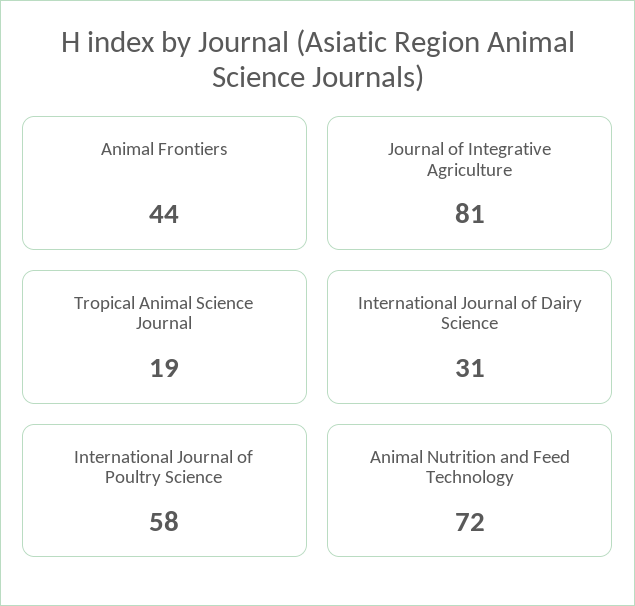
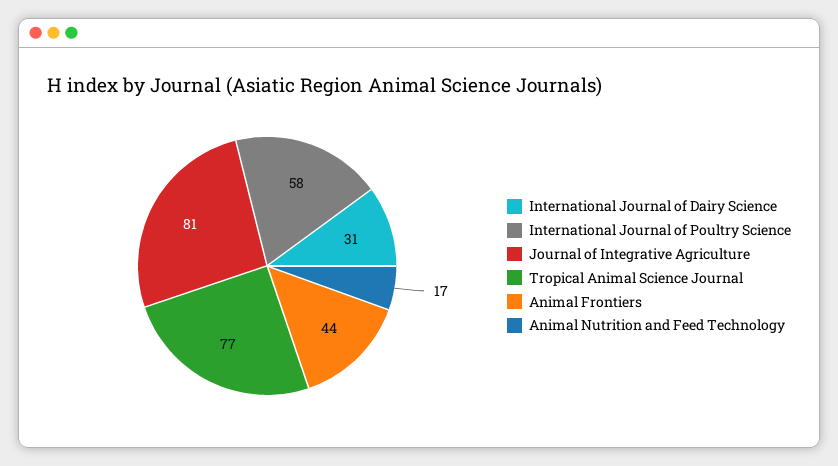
  {
    "Animal Frontiers": 44,
    "Journal of Integrative Agriculture": 81,
-   "Tropical Animal Science Journal": 19,
+   "Tropical Animal Science Journal": 77,
    "International Journal of Dairy Science": 31,
    "International Journal of Poultry Science": 58,
-   "Animal Nutrition and Feed Technology": 72
+   "Animal Nutrition and Feed Technology": 17
  }

